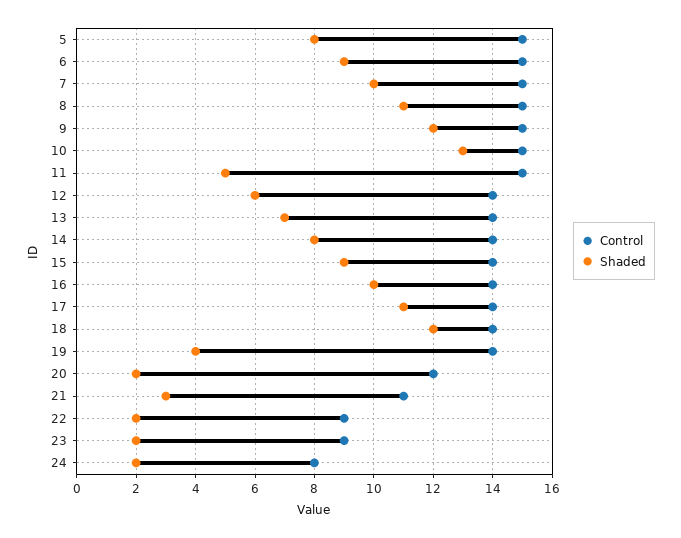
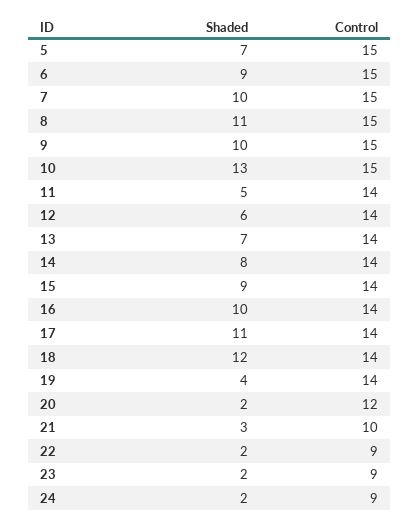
  {
    "Control": {
      "5": 15,
      "6": 15,
      "7": 15,
      "8": 15,
      "9": 15,
      "10": 15,
-     "11": 15,
+     "11": 14,
      "12": 14,
      "13": 14,
      "14": 14,
      "15": 14,
      "16": 14,
      "17": 14,
      "18": 14,
      "19": 14,
      "20": 12,
-     "21": 11,
+     "21": 10,
      "22": 9,
      "23": 9,
-     "24": 8
+     "24": 9
    },
    "Shaded": {
-     "5": 8,
+     "5": 7,
      "6": 9,
      "7": 10,
      "8": 11,
-     "9": 12,
+     "9": 10,
      "10": 13,
      "11": 5,
      "12": 6,
      "13": 7,
      "14": 8,
      "15": 9,
      "16": 10,
      "17": 11,
      "18": 12,
      "19": 4,
      "20": 2,
      "21": 3,
      "22": 2,
      "23": 2,
      "24": 2
    }
  }

